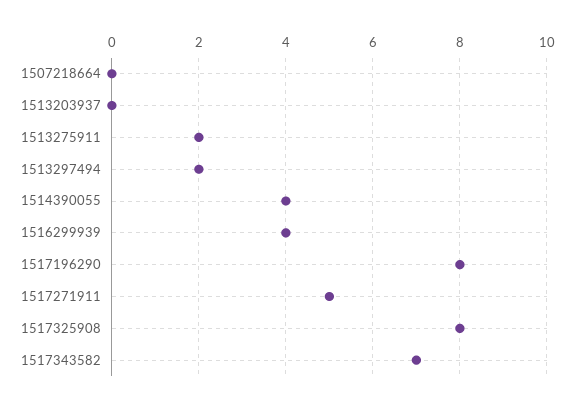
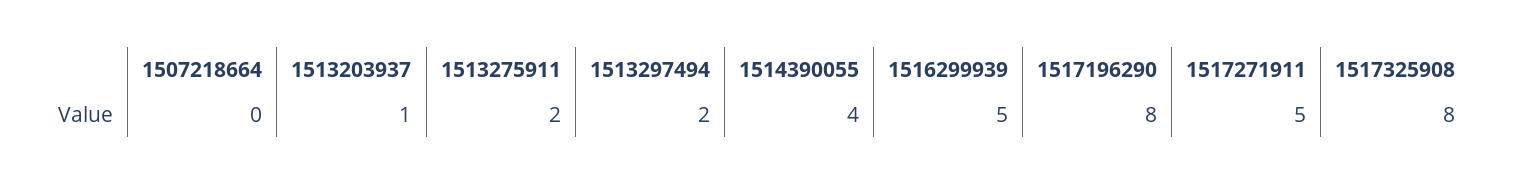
  {
    "1507218664": 0,
-   "1513203937": 0,
+   "1513203937": 1,
    "1513275911": 2,
    "1513297494": 2,
    "1514390055": 4,
-   "1516299939": 4,
+   "1516299939": 5,
    "1517196290": 8,
    "1517271911": 5,
-   "1517325908": 8,
+   "1517325908": 8
-   "1517343582": 7
  }

